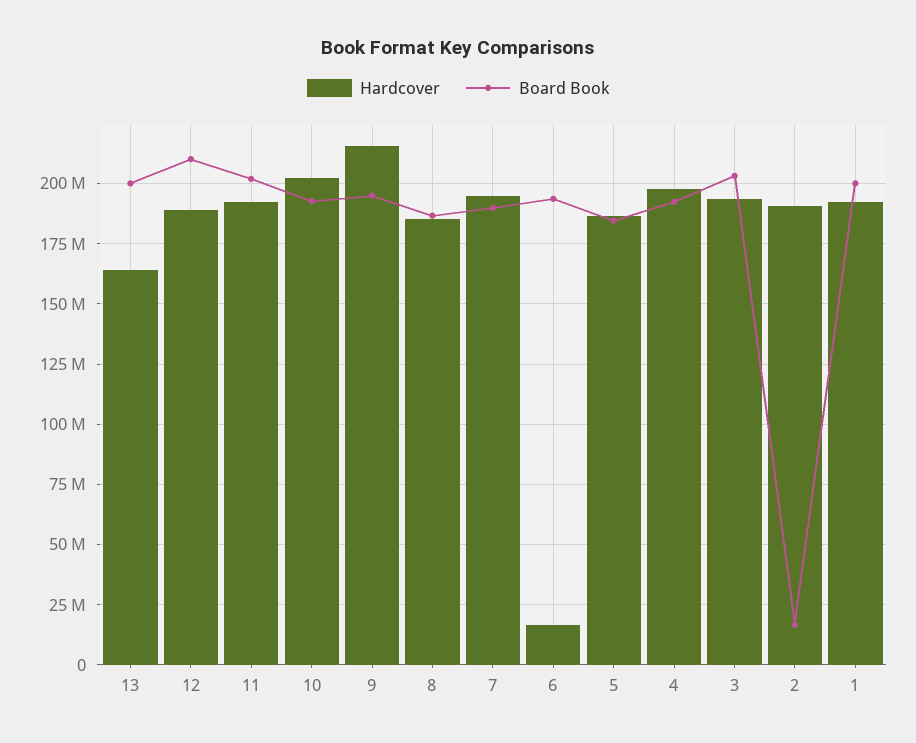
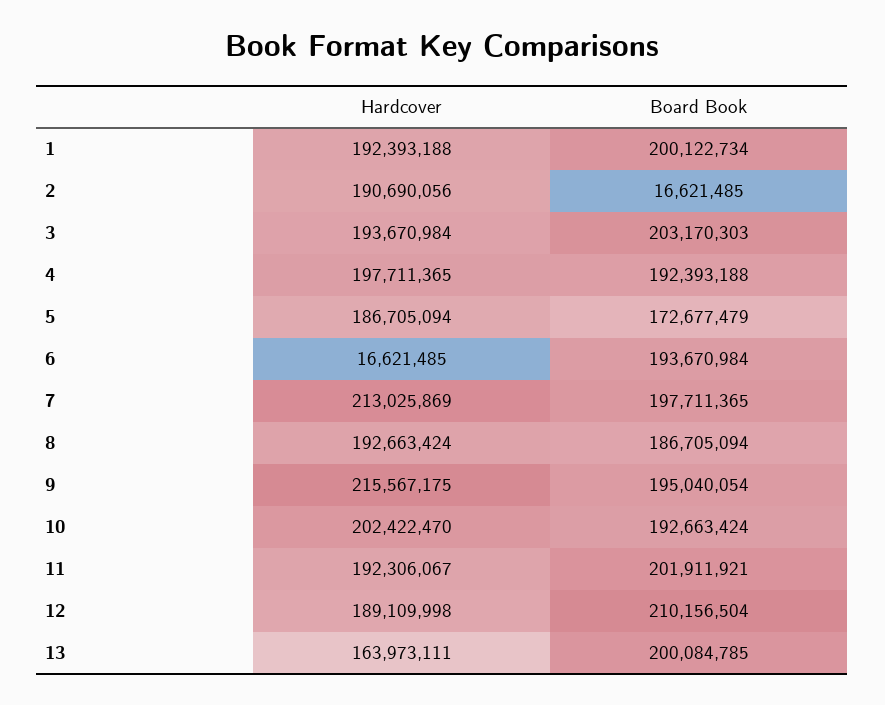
  {
    "Hardcover": {
      "13": 163973111,
      "12": 189109998,
      "11": 192306067,
      "10": 202422470,
      "9": 215567175,
-     "8": 185000000,
+     "8": 192663424,
-     "7": 195000000,
+     "7": 213025869,
      "6": 16621485,
      "5": 186705094,
      "4": 197711365,
      "3": 193670984,
      "2": 190690056,
      "1": 192393188
    },
    "Board Book": {
      "13": 200084785,
      "12": 210156504,
      "11": 201911921,
      "10": 192663424,
      "9": 195040054,
      "8": 186705094,
-     "7": 190000000,
+     "7": 197711365,
      "6": 193670984,
-     "5": 185000000,
+     "5": 172677479,
      "4": 192393188,
      "3": 203170303,
      "2": 16621485,
      "1": 200122734
    }
  }

